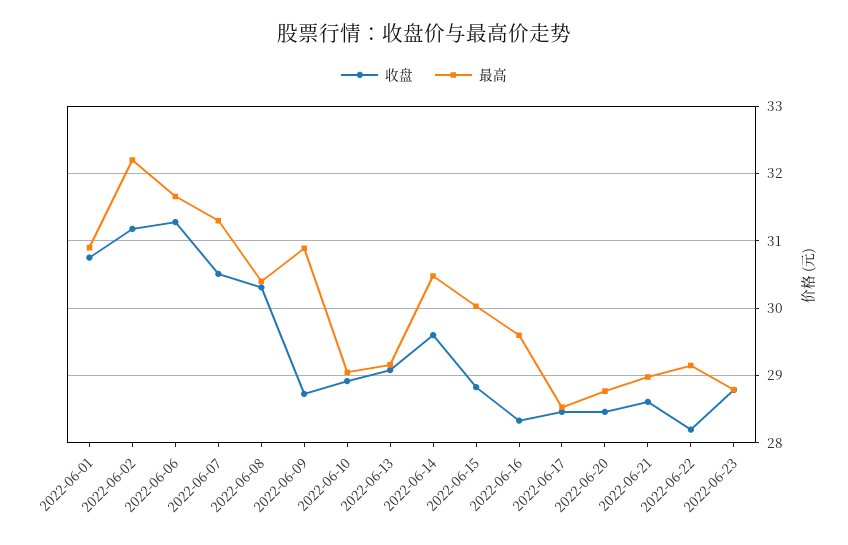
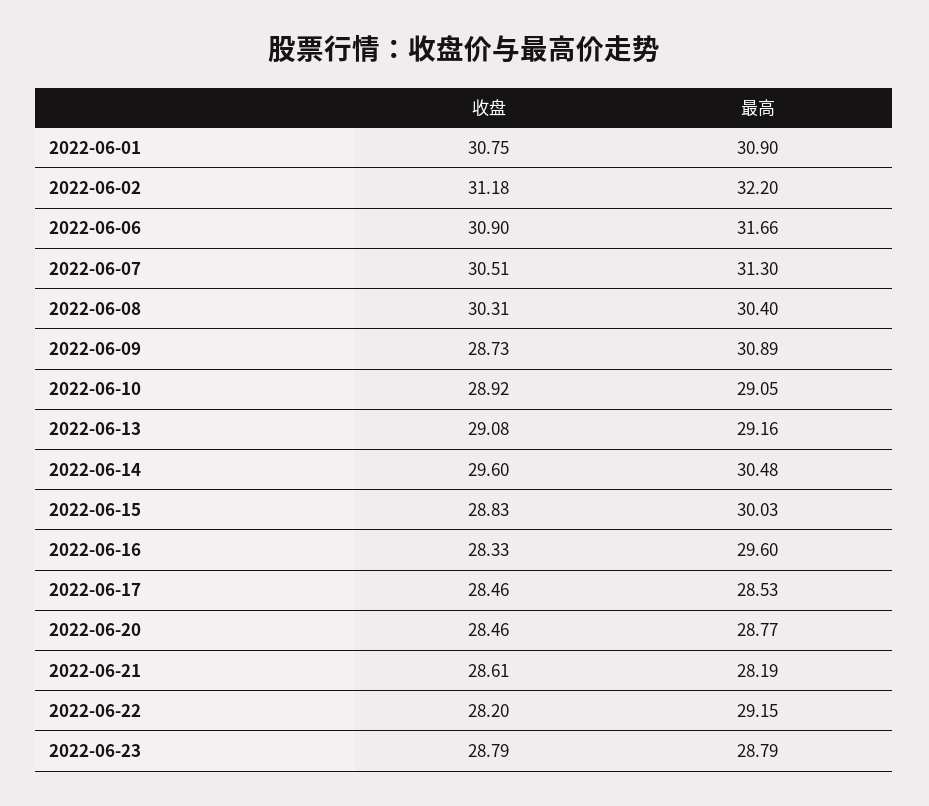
  {
    "收盘": {
      "2022-06-01": 30.75,
      "2022-06-02": 31.18,
-     "2022-06-06": 31.3,
+     "2022-06-06": 30.9,
      "2022-06-07": 30.51,
      "2022-06-08": 30.31,
      "2022-06-09": 28.73,
      "2022-06-10": 28.92,
      "2022-06-13": 29.08,
      "2022-06-14": 29.6,
      "2022-06-15": 28.83,
      "2022-06-16": 28.33,
      "2022-06-17": 28.46,
      "2022-06-20": 28.46,
      "2022-06-21": 28.61,
      "2022-06-22": 28.2,
      "2022-06-23": 28.79
    },
    "最高": {
      "2022-06-01": 30.9,
      "2022-06-02": 32.2,
      "2022-06-06": 31.66,
      "2022-06-07": 31.3,
      "2022-06-08": 30.4,
      "2022-06-09": 30.89,
      "2022-06-10": 29.05,
      "2022-06-13": 29.16,
      "2022-06-14": 30.48,
      "2022-06-15": 30.03,
      "2022-06-16": 29.6,
      "2022-06-17": 28.53,
      "2022-06-20": 28.77,
-     "2022-06-21": 29,
+     "2022-06-21": 28.19,
      "2022-06-22": 29.15,
      "2022-06-23": 28.79
    }
  }

